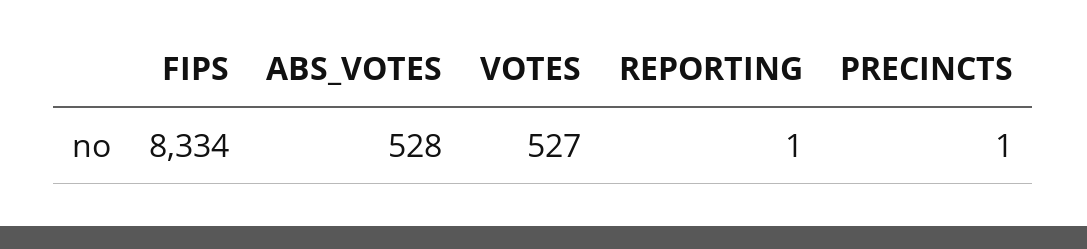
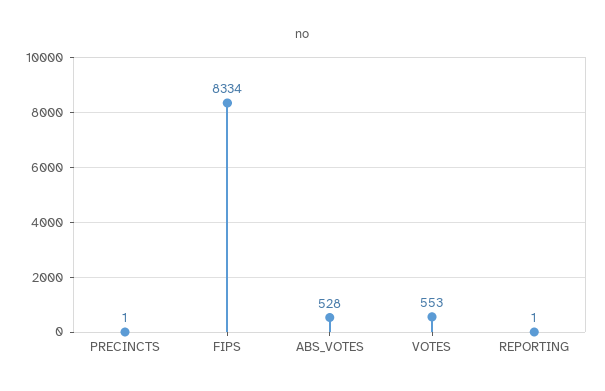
  {
    "FIPS": 8334,
    "ABS_VOTES": 528,
-   "VOTES": 527,
+   "VOTES": 553,
    "REPORTING": 1,
    "PRECINCTS": 1
  }

